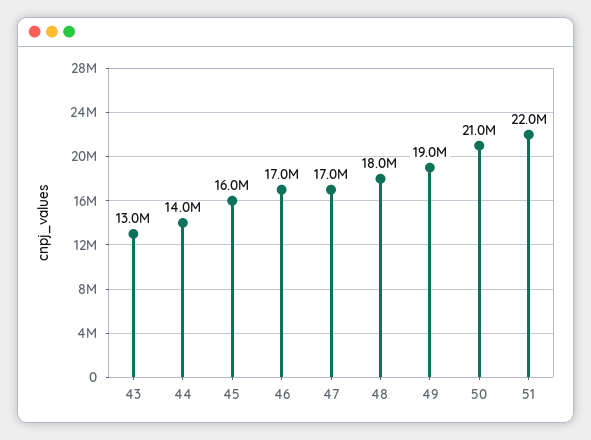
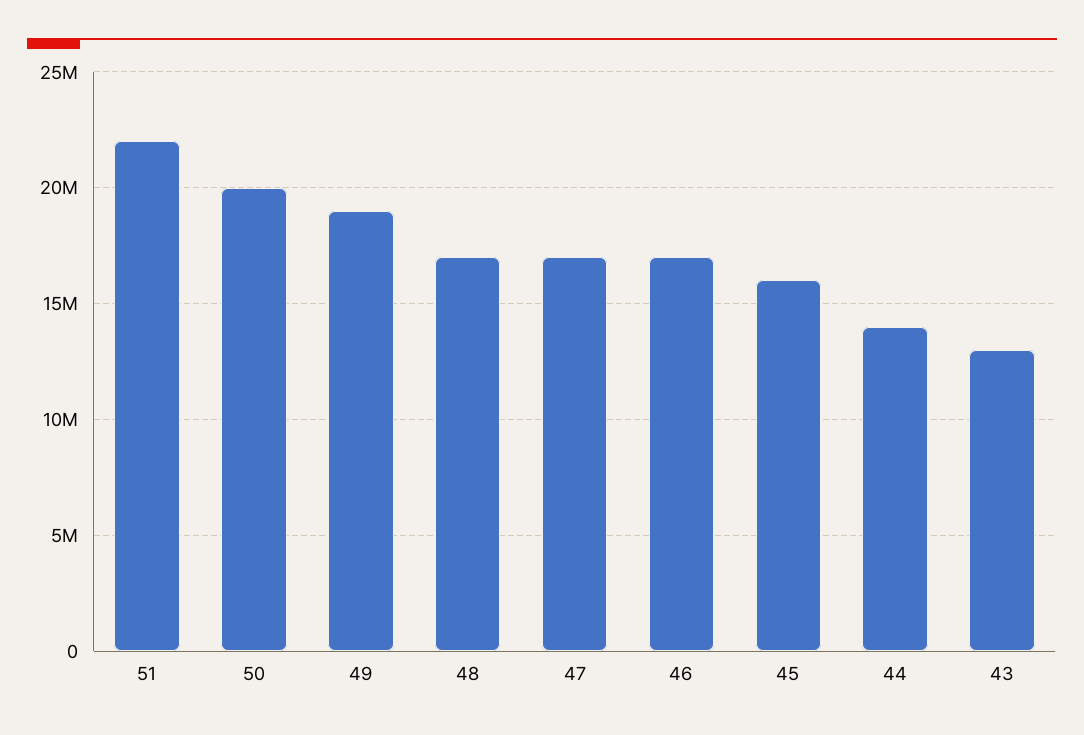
  {
    "43": 13000000,
    "44": 14000000,
    "45": 16000000,
    "46": 17000000,
    "47": 17000000,
-   "48": 18000000,
+   "48": 17000000,
    "49": 19000000,
-   "50": 21000000,
+   "50": 20000000,
    "51": 22000000
  }

